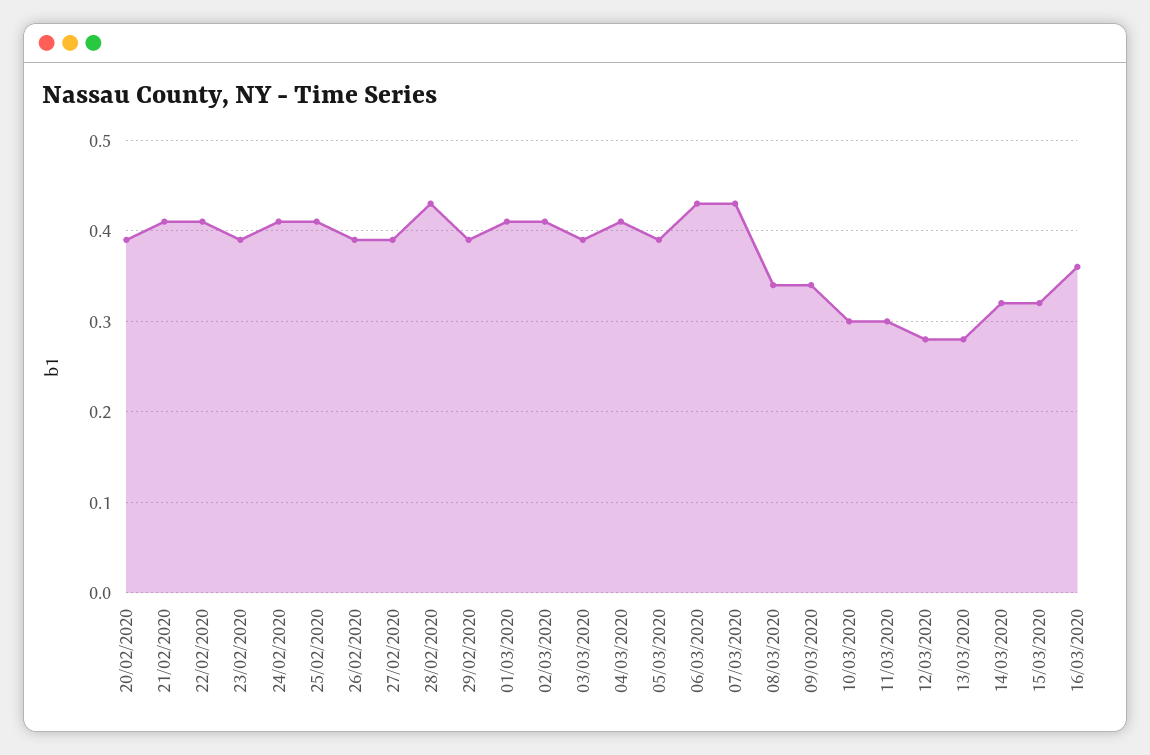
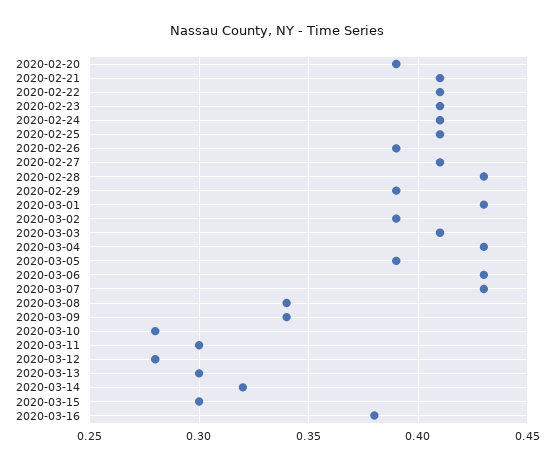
  {
    "20/02/2020": 0.39,
    "21/02/2020": 0.41,
    "22/02/2020": 0.41,
-   "23/02/2020": 0.39,
+   "23/02/2020": 0.41,
    "24/02/2020": 0.41,
    "25/02/2020": 0.41,
    "26/02/2020": 0.39,
-   "27/02/2020": 0.39,
+   "27/02/2020": 0.41,
    "28/02/2020": 0.43,
    "29/02/2020": 0.39,
-   "01/03/2020": 0.41,
+   "01/03/2020": 0.43,
-   "02/03/2020": 0.41,
+   "02/03/2020": 0.39,
-   "03/03/2020": 0.39,
+   "03/03/2020": 0.41,
-   "04/03/2020": 0.41,
+   "04/03/2020": 0.43,
    "05/03/2020": 0.39,
    "06/03/2020": 0.43,
    "07/03/2020": 0.43,
    "08/03/2020": 0.34,
    "09/03/2020": 0.34,
-   "10/03/2020": 0.3,
+   "10/03/2020": 0.28,
    "11/03/2020": 0.3,
    "12/03/2020": 0.28,
-   "13/03/2020": 0.28,
+   "13/03/2020": 0.3,
    "14/03/2020": 0.32,
-   "15/03/2020": 0.32,
+   "15/03/2020": 0.3,
-   "16/03/2020": 0.36
+   "16/03/2020": 0.38
  }

